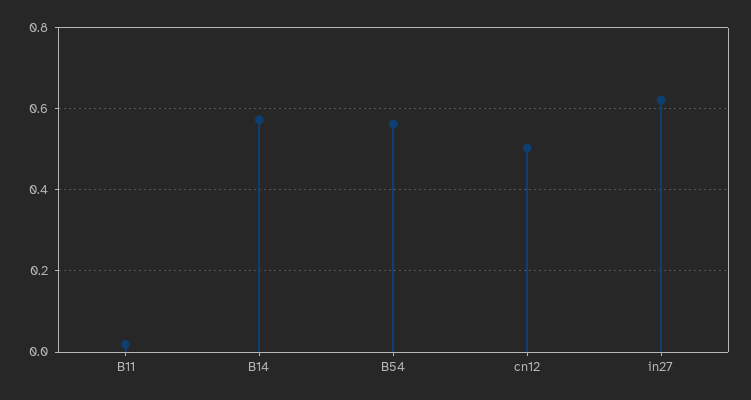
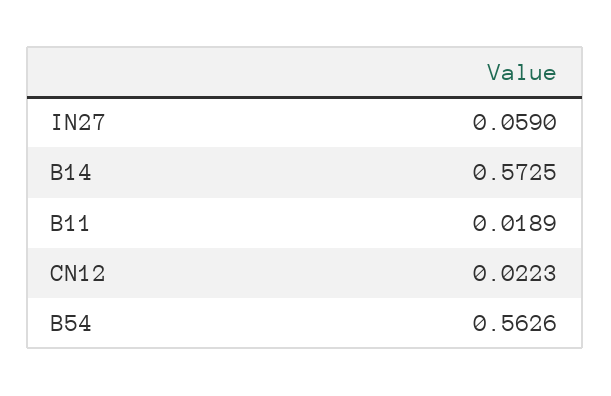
  {
    "B11": 0.0189,
    "B14": 0.5725,
    "B54": 0.5626,
-   "cn12": 0.5,
+   "cn12": 0.0223,
-   "in27": 0.62
+   "in27": 0.059
  }

